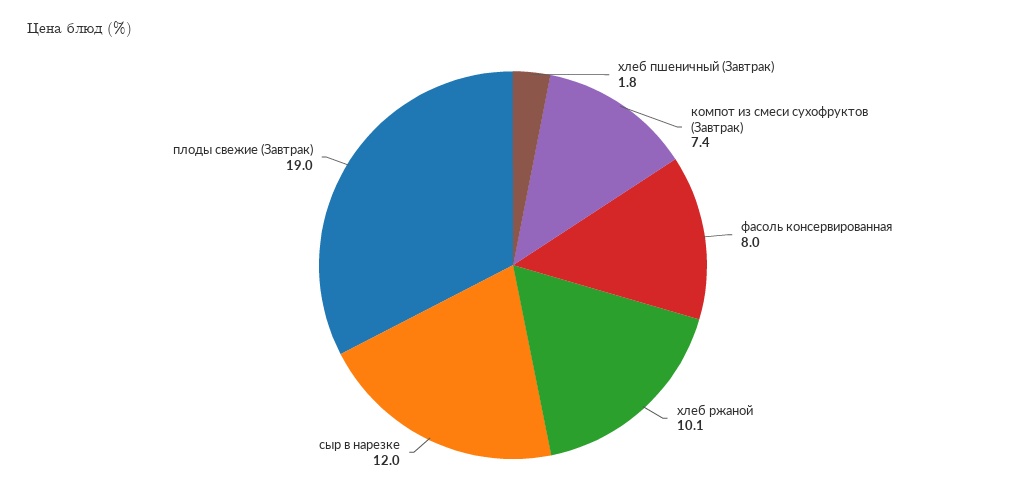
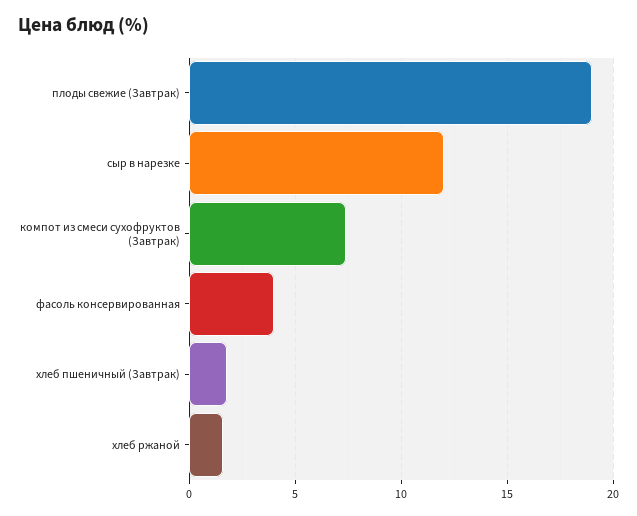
  {
    "хлеб пшеничный (Завтрак)": 1.8,
    "компот из смеси сухофруктов (Завтрак)": 7.4,
-   "фасоль консервированная": 8,
+   "фасоль консервированная": 4,
-   "хлеб ржаной": 10.1,
+   "хлеб ржаной": 1.5,
    "сыр в нарезке": 12,
    "плоды свежие (Завтрак)": 19
  }

